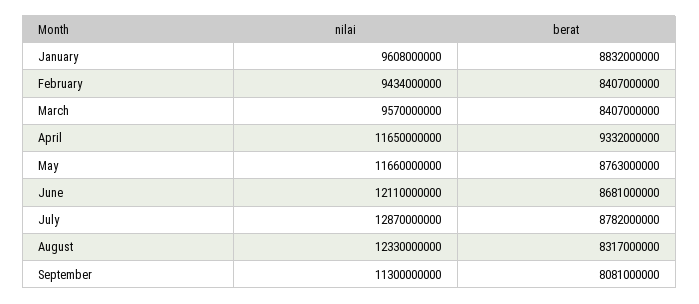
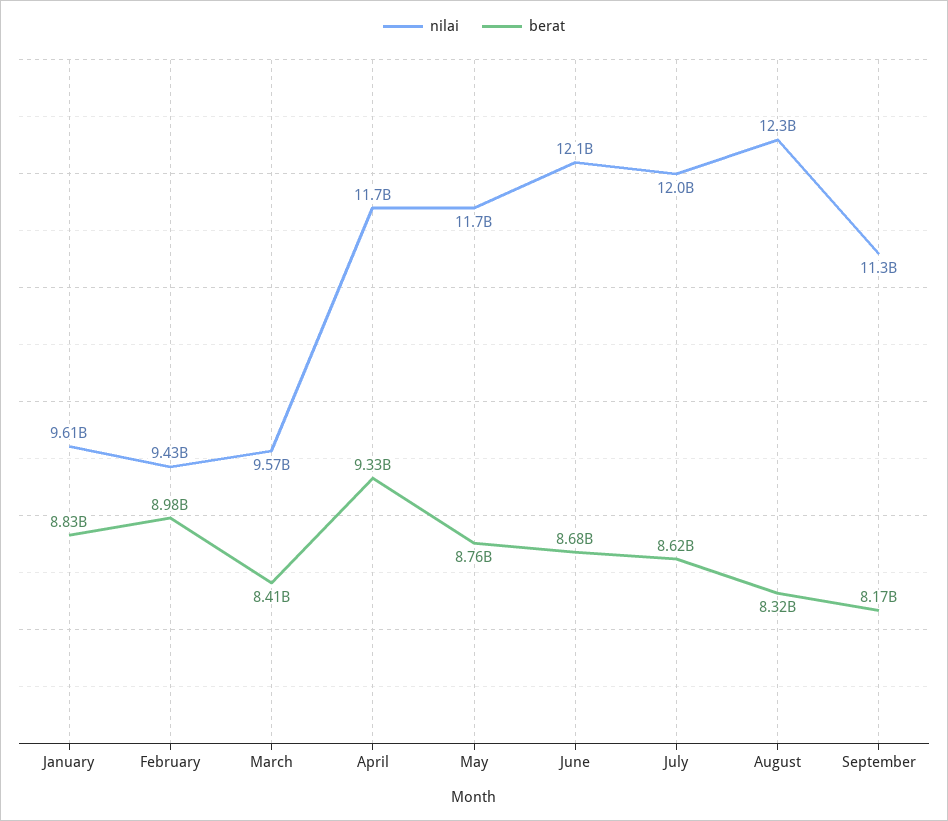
  {
    "nilai": {
      "January": 9608000000,
      "February": 9434000000,
      "March": 9570000000,
      "April": 11650000000,
      "May": 11660000000,
      "June": 12110000000,
-     "July": 12870000000,
+     "July": 12000000000,
      "August": 12330000000,
      "September": 11300000000
    },
    "berat": {
      "January": 8832000000,
-     "February": 8407000000,
+     "February": 8980000000,
      "March": 8407000000,
      "April": 9332000000,
      "May": 8763000000,
      "June": 8681000000,
-     "July": 8782000000,
+     "July": 8620000000,
      "August": 8317000000,
-     "September": 8081000000
+     "September": 8170000000
    }
  }

